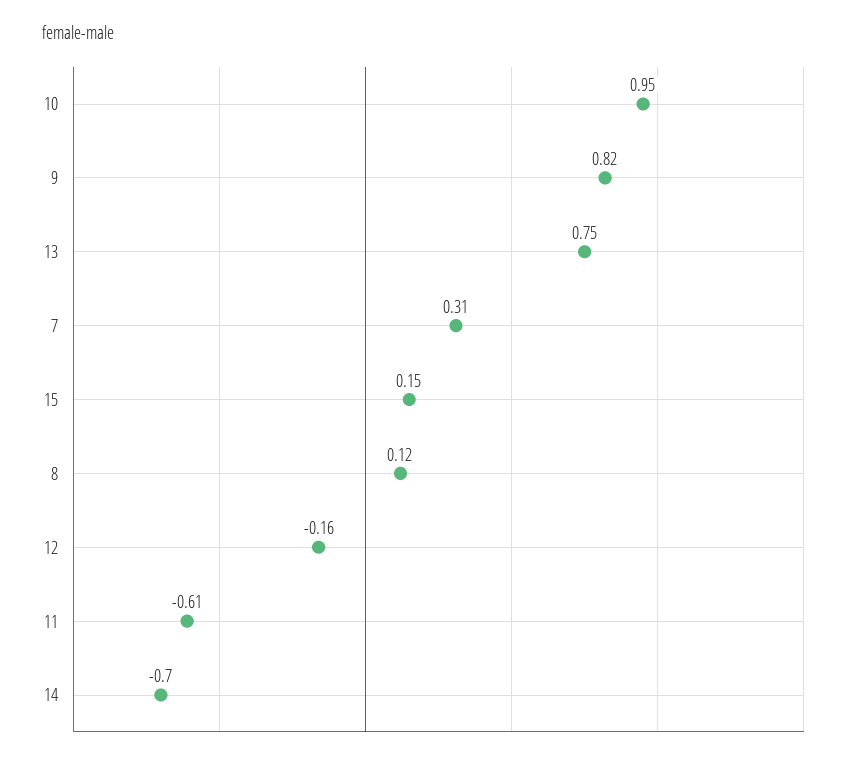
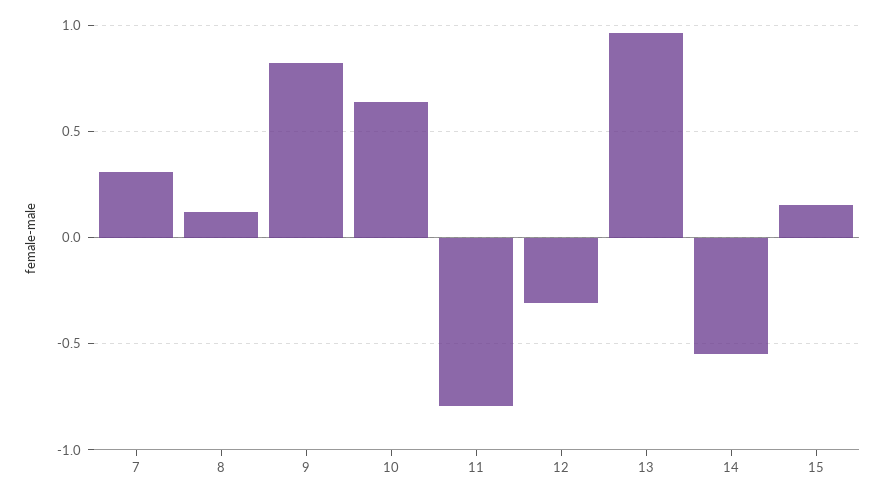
  {
-   "10": 0.95,
+   "10": 0.65,
    "9": 0.82,
-   "13": 0.75,
+   "13": 0.95,
    "7": 0.31,
    "15": 0.15,
    "8": 0.12,
-   "12": -0.16,
+   "12": -0.3,
-   "11": -0.61,
+   "11": -0.8,
-   "14": -0.7
+   "14": -0.55
  }

